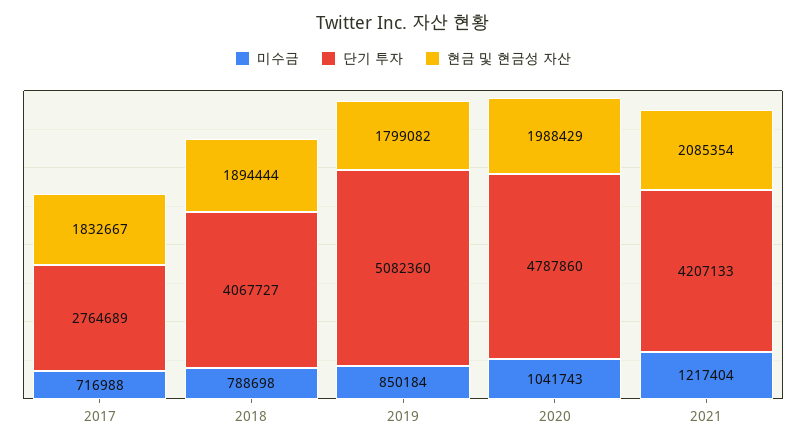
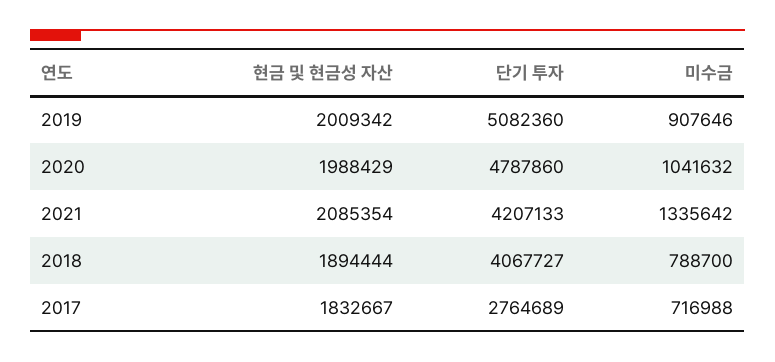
  {
    "미수금": {
      "2017": 716988,
-     "2018": 788698,
+     "2018": 788700,
-     "2019": 850184,
+     "2019": 907646,
-     "2020": 1041743,
+     "2020": 1041632,
-     "2021": 1217404
+     "2021": 1335642
    },
    "단기 투자": {
      "2017": 2764689,
      "2018": 4067727,
      "2019": 5082360,
      "2020": 4787860,
      "2021": 4207133
    },
    "현금 및 현금성 자산": {
      "2017": 1832667,
      "2018": 1894444,
-     "2019": 1799082,
+     "2019": 2009342,
      "2020": 1988429,
      "2021": 2085354
    }
  }

